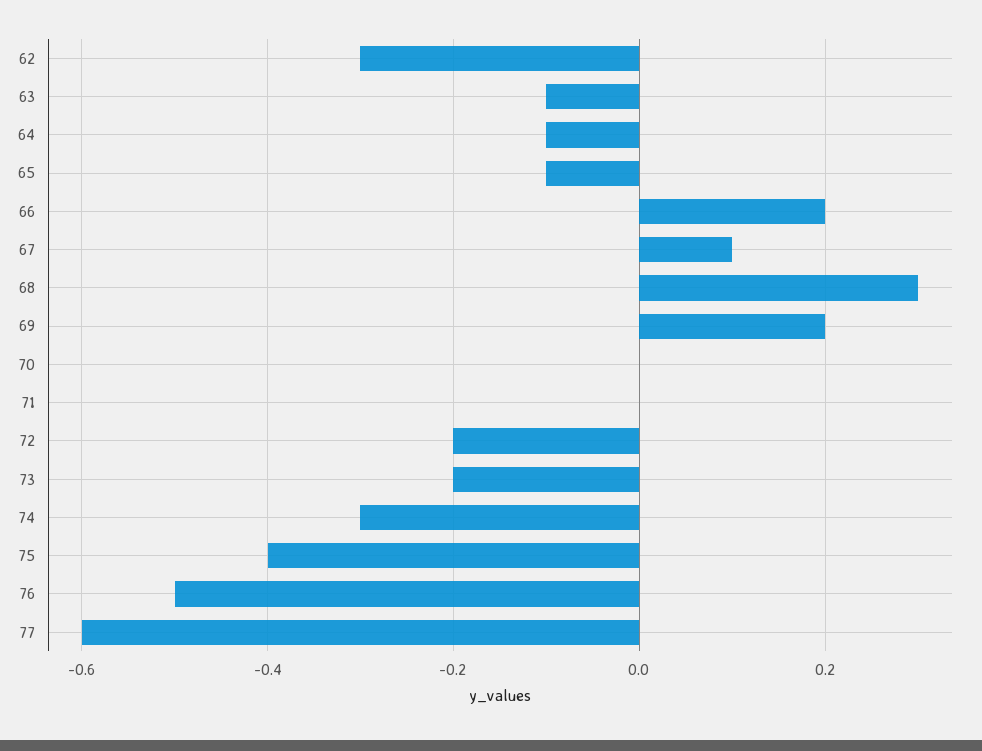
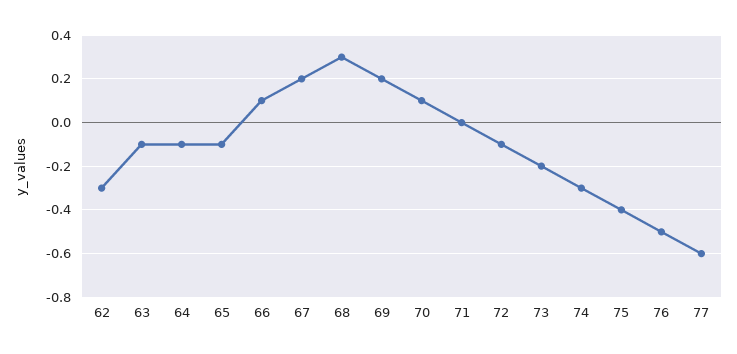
  {
    "62": -0.3,
    "63": -0.1,
    "64": -0.1,
    "65": -0.1,
-   "66": 0.2,
+   "66": 0.1,
-   "67": 0.1,
+   "67": 0.2,
    "68": 0.3,
    "69": 0.2,
-   "70": 0,
+   "70": 0.1,
    "71": 0,
-   "72": -0.2,
+   "72": -0.1,
    "73": -0.2,
    "74": -0.3,
    "75": -0.4,
    "76": -0.5,
    "77": -0.6
  }

